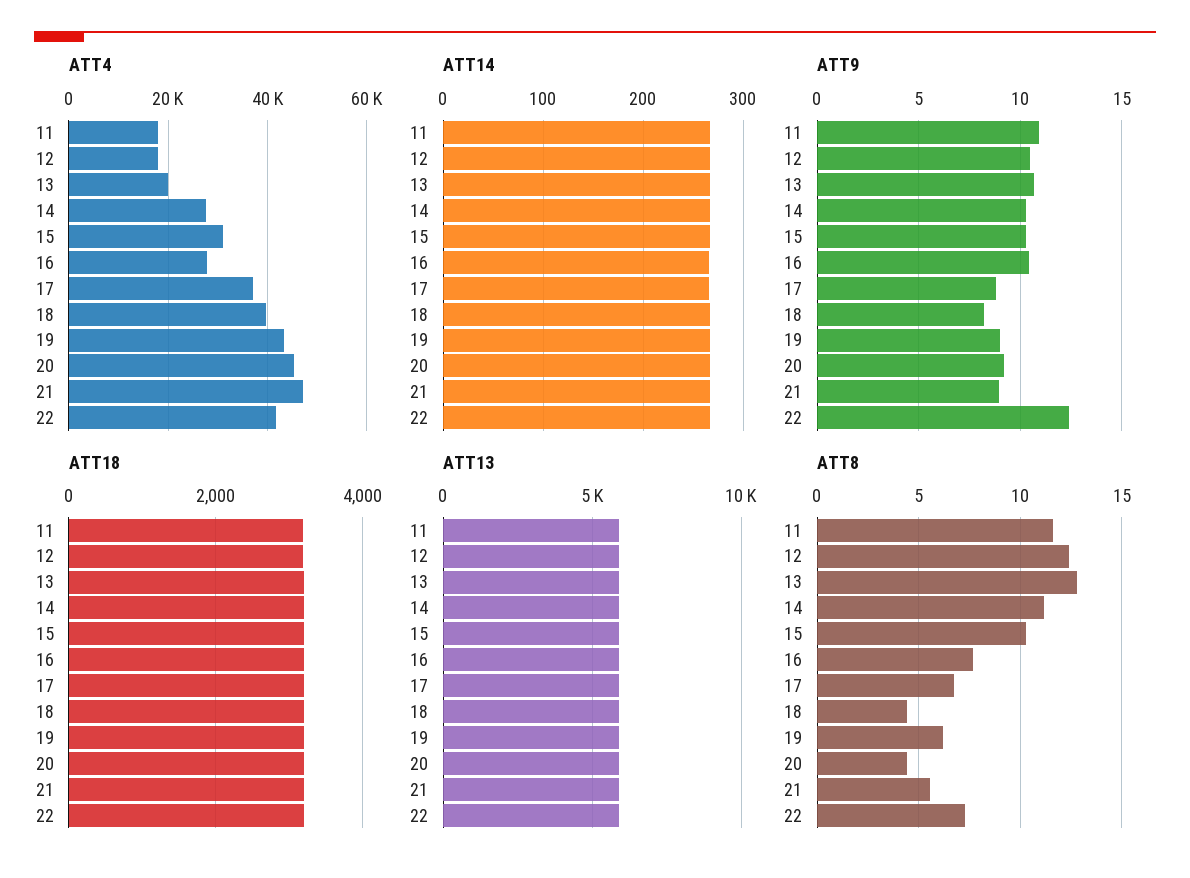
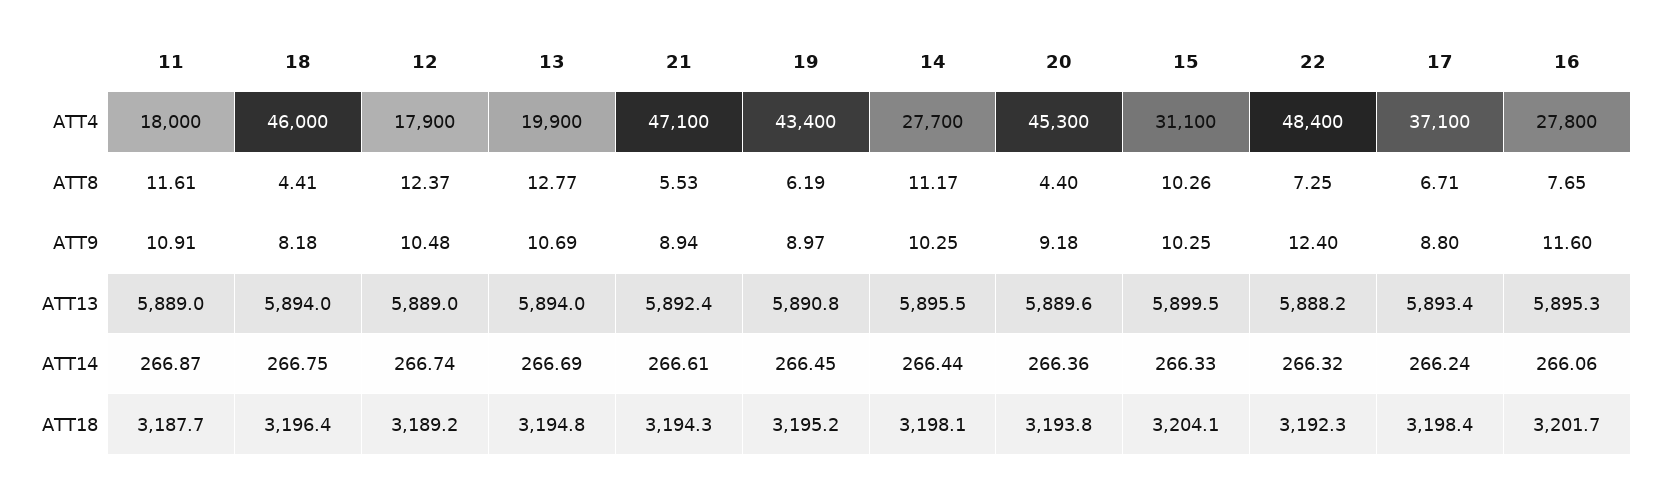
  {
    "ATT4": {
      "11": 18000,
      "12": 17900,
      "13": 19900,
      "14": 27700,
      "15": 31100,
      "16": 27800,
      "17": 37100,
-     "18": 40000,
+     "18": 46000,
      "19": 43400,
      "20": 45300,
      "21": 47100,
-     "22": 42000
+     "22": 48400
    },
    "ATT14": {
      "11": 266.87,
      "12": 266.74,
      "13": 266.69,
      "14": 266.44,
      "15": 266.33,
      "16": 266.06,
      "17": 266.24,
      "18": 266.75,
      "19": 266.45,
      "20": 266.36,
      "21": 266.61,
      "22": 266.32
    },
    "ATT9": {
      "11": 10.91,
      "12": 10.48,
      "13": 10.69,
      "14": 10.25,
      "15": 10.25,
-     "16": 10.5,
+     "16": 11.6,
      "17": 8.8,
      "18": 8.18,
      "19": 8.97,
      "20": 9.18,
      "21": 8.94,
      "22": 12.4
    },
    "ATT18": {
      "11": 3187.7,
      "12": 3189.2,
      "13": 3194.8,
      "14": 3198.1,
      "15": 3204.1,
      "16": 3201.7,
      "17": 3198.4,
      "18": 3196.4,
      "19": 3195.2,
      "20": 3193.8,
      "21": 3194.3,
      "22": 3192.3
    },
    "ATT13": {
      "11": 5889,
      "12": 5889,
      "13": 5894,
      "14": 5895.5,
      "15": 5899.5,
      "16": 5895.3,
      "17": 5893.4,
      "18": 5894,
      "19": 5890.8,
      "20": 5889.6,
      "21": 5892.4,
      "22": 5888.2
    },
    "ATT8": {
      "11": 11.61,
      "12": 12.37,
      "13": 12.77,
      "14": 11.17,
      "15": 10.26,
      "16": 7.65,
      "17": 6.71,
      "18": 4.41,
      "19": 6.19,
      "20": 4.4,
      "21": 5.53,
      "22": 7.25
    }
  }

